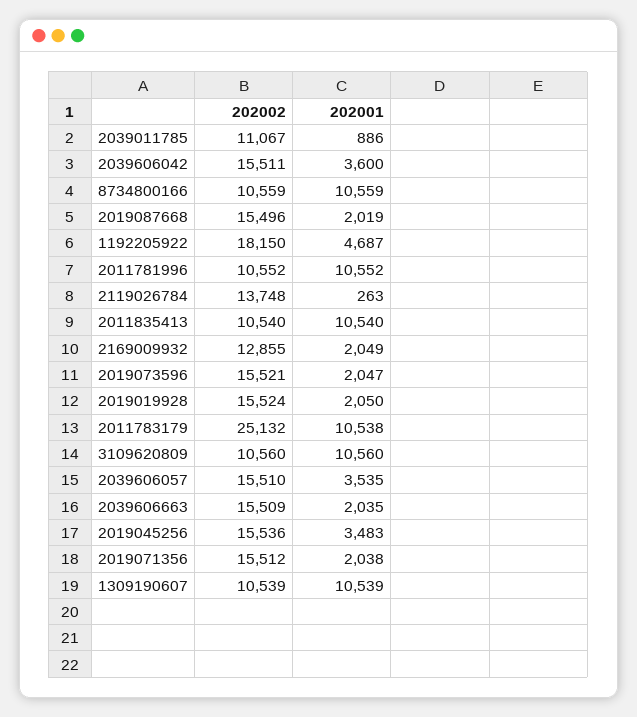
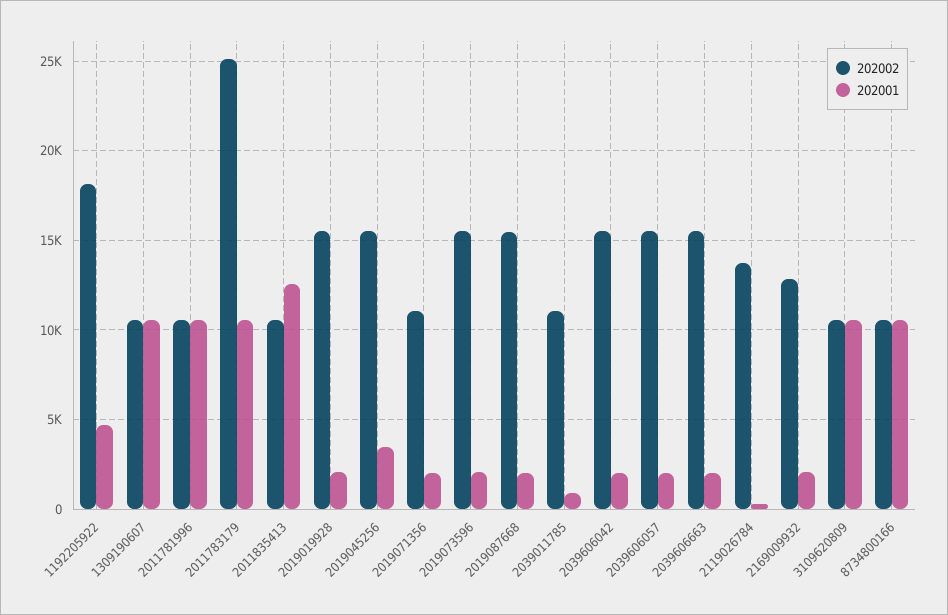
  {
    "202002": {
      "2039011785": 11067,
      "2039606042": 15511,
      "8734800166": 10559,
      "2019087668": 15496,
      "1192205922": 18150,
      "2011781996": 10552,
      "2119026784": 13748,
      "2011835413": 10540,
      "2169009932": 12855,
      "2019073596": 15521,
      "2019019928": 15524,
      "2011783179": 25132,
      "3109620809": 10560,
      "2039606057": 15510,
      "2039606663": 15509,
      "2019045256": 15536,
-     "2019071356": 15512,
+     "2019071356": 11000,
      "1309190607": 10539
    },
    "202001": {
      "2039011785": 886,
-     "2039606042": 3600,
+     "2039606042": 2000,
      "8734800166": 10559,
      "2019087668": 2019,
      "1192205922": 4687,
      "2011781996": 10552,
      "2119026784": 263,
-     "2011835413": 10540,
+     "2011835413": 12500,
      "2169009932": 2049,
      "2019073596": 2047,
      "2019019928": 2050,
      "2011783179": 10538,
      "3109620809": 10560,
-     "2039606057": 3535,
+     "2039606057": 2000,
      "2039606663": 2035,
      "2019045256": 3483,
      "2019071356": 2038,
      "1309190607": 10539
    }
  }

